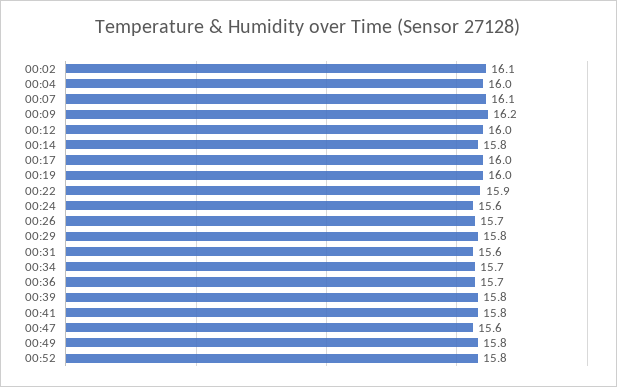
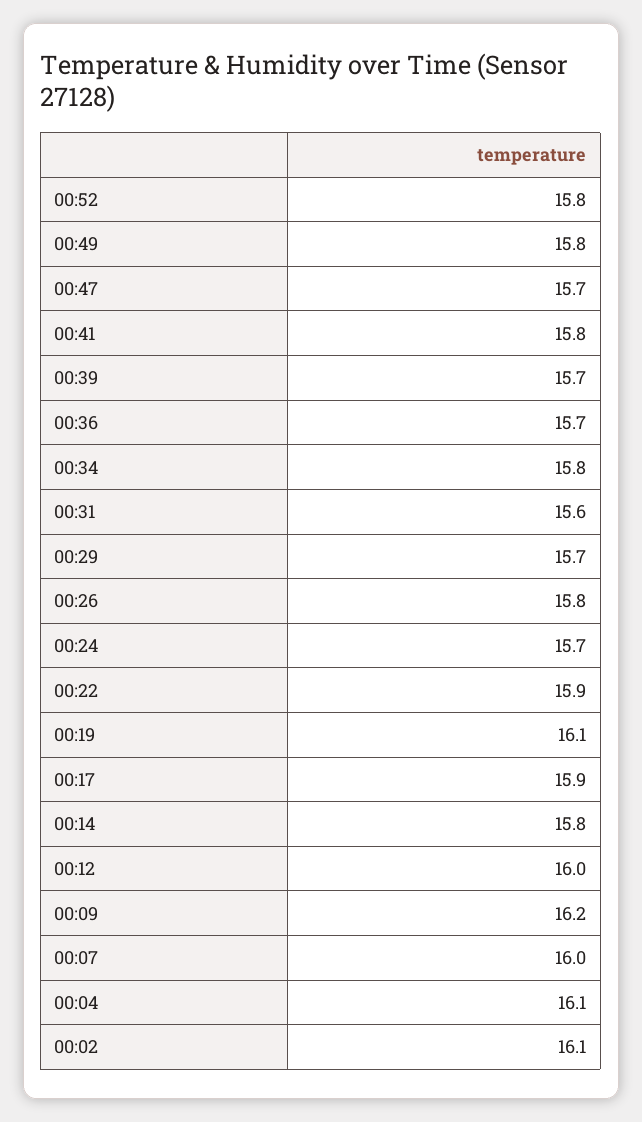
  {
    "00:02": 16.1,
-   "00:04": 16,
+   "00:04": 16.1,
-   "00:07": 16.1,
+   "00:07": 16,
    "00:09": 16.2,
    "00:12": 16,
    "00:14": 15.8,
-   "00:17": 16,
+   "00:17": 15.9,
-   "00:19": 16,
+   "00:19": 16.1,
    "00:22": 15.9,
-   "00:24": 15.6,
+   "00:24": 15.7,
-   "00:26": 15.7,
+   "00:26": 15.8,
-   "00:29": 15.8,
+   "00:29": 15.7,
    "00:31": 15.6,
-   "00:34": 15.7,
+   "00:34": 15.8,
    "00:36": 15.7,
-   "00:39": 15.8,
+   "00:39": 15.7,
    "00:41": 15.8,
-   "00:47": 15.6,
+   "00:47": 15.7,
    "00:49": 15.8,
    "00:52": 15.8
  }

